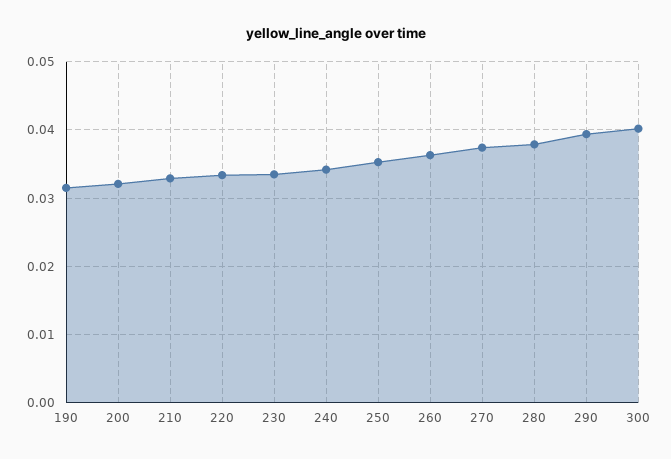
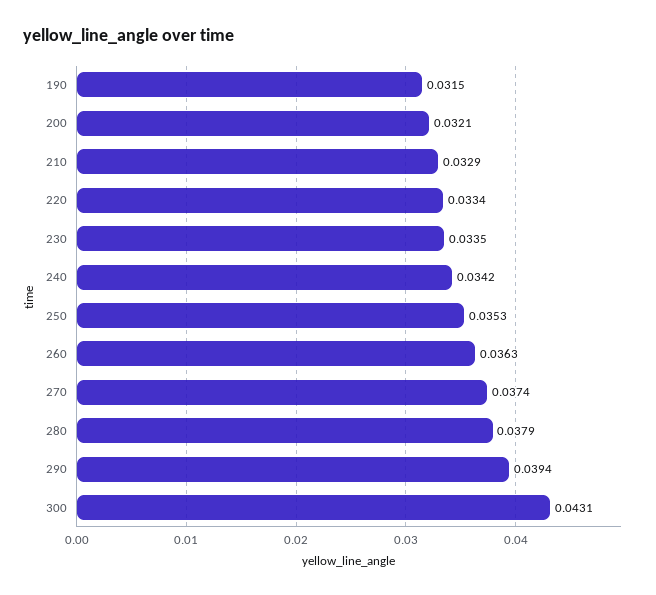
  {
    "190": 0.0315,
    "200": 0.0321,
    "210": 0.0329,
    "220": 0.0334,
    "230": 0.0335,
    "240": 0.0342,
    "250": 0.0353,
    "260": 0.0363,
    "270": 0.0374,
    "280": 0.0379,
    "290": 0.0394,
-   "300": 0.04
+   "300": 0.0431
  }

